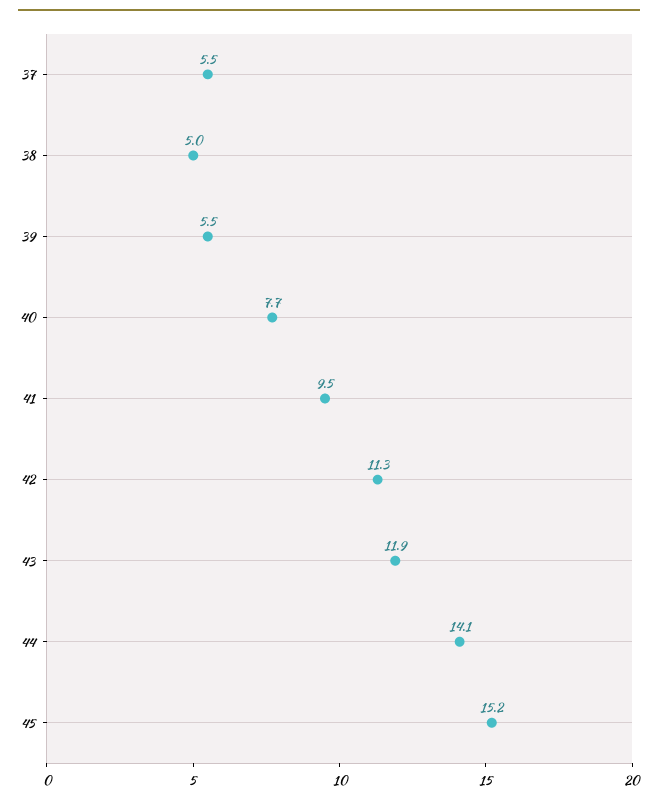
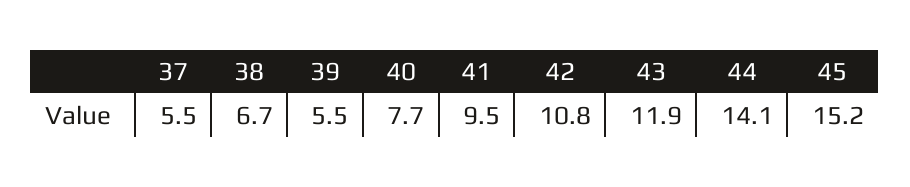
  {
    "37": 5.5,
-   "38": 5,
+   "38": 6.7,
    "39": 5.5,
    "40": 7.7,
    "41": 9.5,
-   "42": 11.3,
+   "42": 10.8,
    "43": 11.9,
    "44": 14.1,
    "45": 15.2
  }

